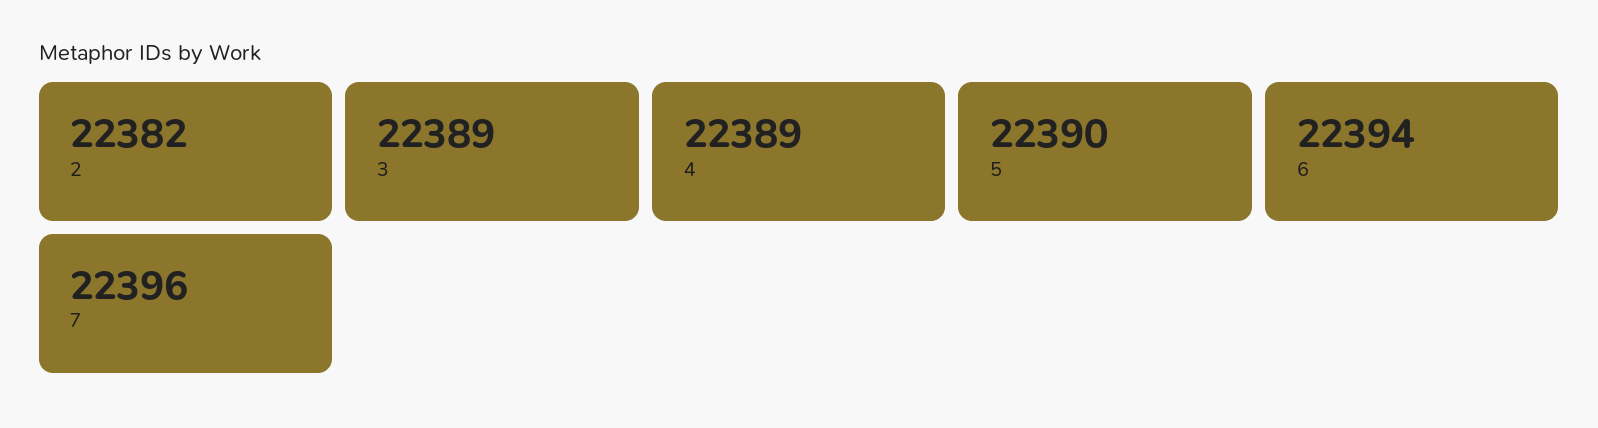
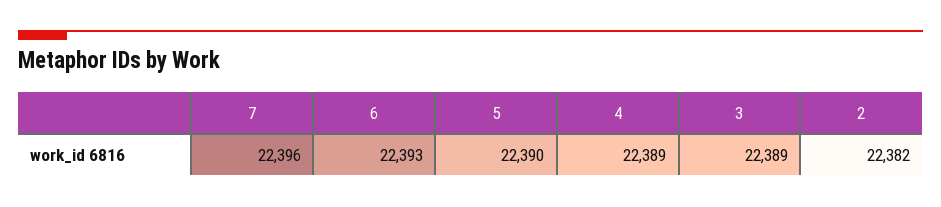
  {
    "2": 22382,
    "3": 22389,
    "4": 22389,
    "5": 22390,
-   "6": 22394,
+   "6": 22393,
    "7": 22396
  }

